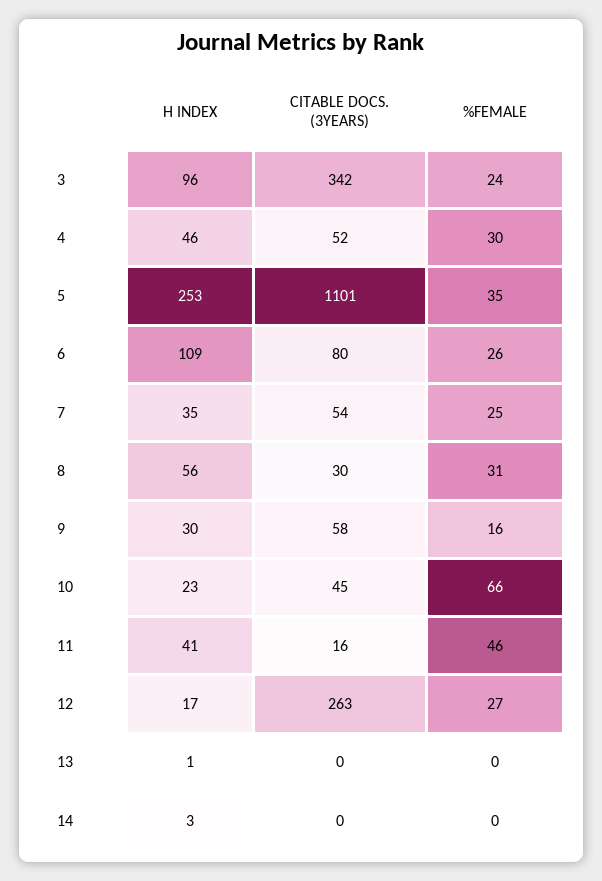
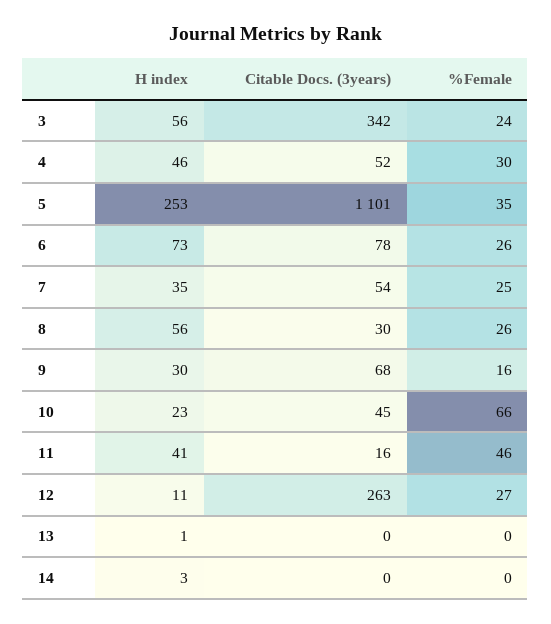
  {
    "H INDEX": {
-     "3": 96,
+     "3": 56,
      "4": 46,
      "5": 253,
-     "6": 109,
+     "6": 73,
      "7": 35,
      "8": 56,
      "9": 30,
      "10": 23,
      "11": 41,
-     "12": 17,
+     "12": 11,
      "13": 1,
      "14": 3
    },
    "CITABLE DOCS. (3YEARS)": {
      "3": 342,
      "4": 52,
      "5": 1101,
-     "6": 80,
+     "6": 78,
      "7": 54,
      "8": 30,
-     "9": 58,
+     "9": 68,
      "10": 45,
      "11": 16,
      "12": 263,
      "13": 0,
      "14": 0
    },
    "%FEMALE": {
      "3": 24,
      "4": 30,
      "5": 35,
      "6": 26,
      "7": 25,
-     "8": 31,
+     "8": 26,
      "9": 16,
      "10": 66,
      "11": 46,
      "12": 27,
      "13": 0,
      "14": 0
    }
  }

